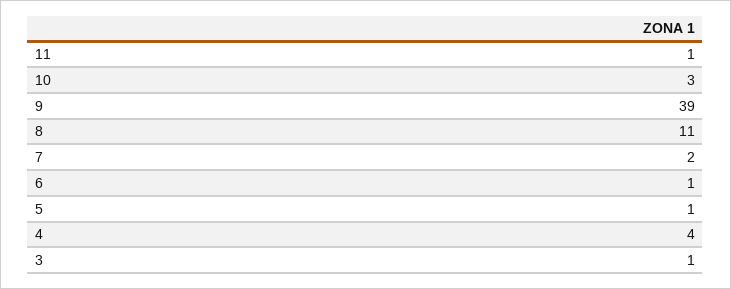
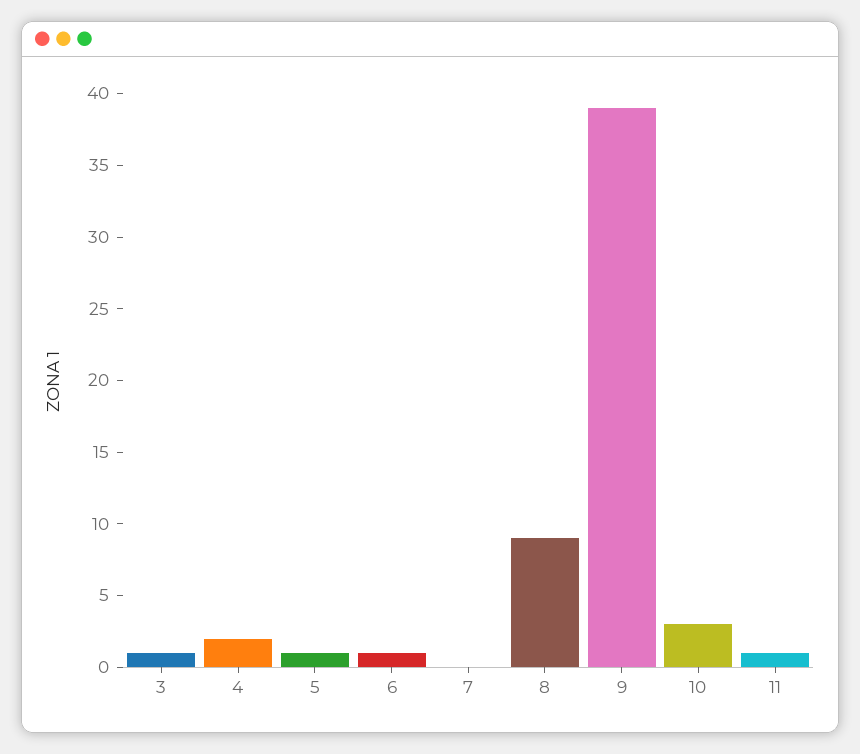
  {
    "11": 1,
    "10": 3,
    "9": 39,
-   "8": 11,
+   "8": 9,
-   "7": 2,
+   "7": 0,
    "6": 1,
    "5": 1,
-   "4": 4,
+   "4": 2,
    "3": 1
  }

